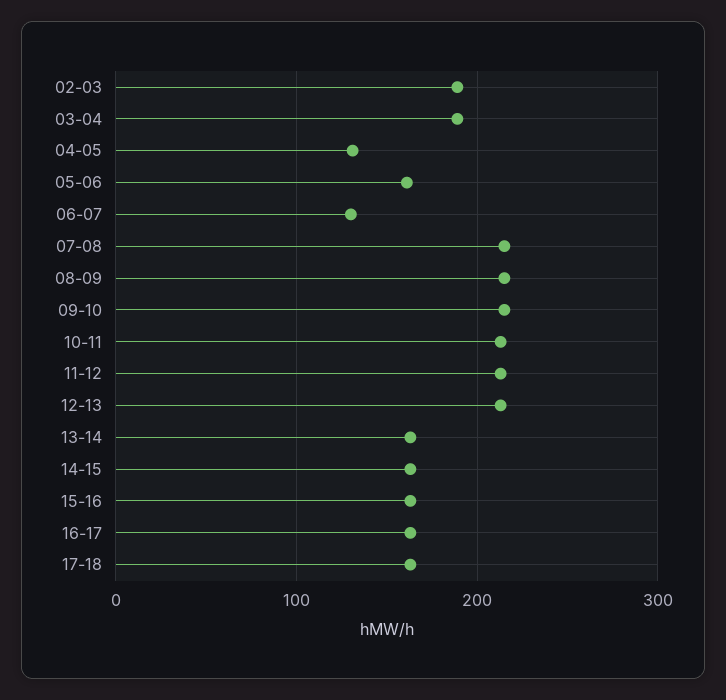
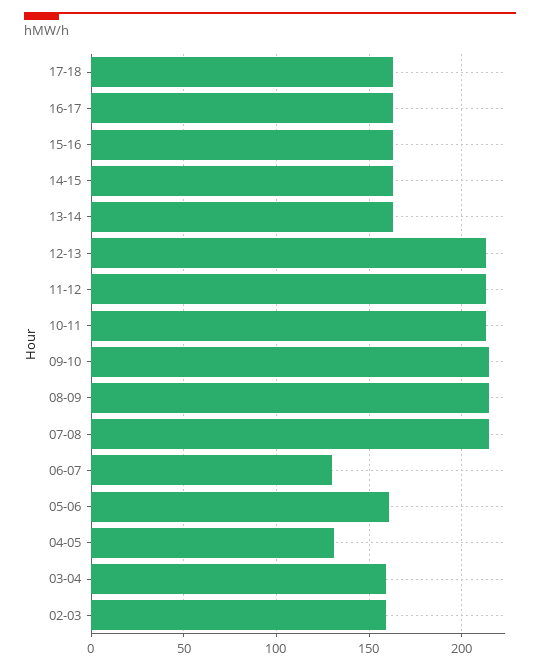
  {
-   "02-03": 190,
+   "02-03": 160,
-   "03-04": 190,
+   "03-04": 160,
    "04-05": 130,
    "05-06": 160,
    "06-07": 130,
    "07-08": 215,
    "08-09": 215,
    "09-10": 215,
    "10-11": 215,
    "11-12": 215,
    "12-13": 215,
    "13-14": 165,
    "14-15": 165,
    "15-16": 165,
    "16-17": 165,
    "17-18": 165
  }

